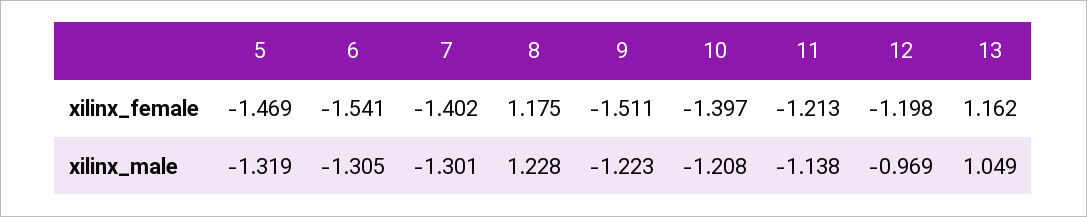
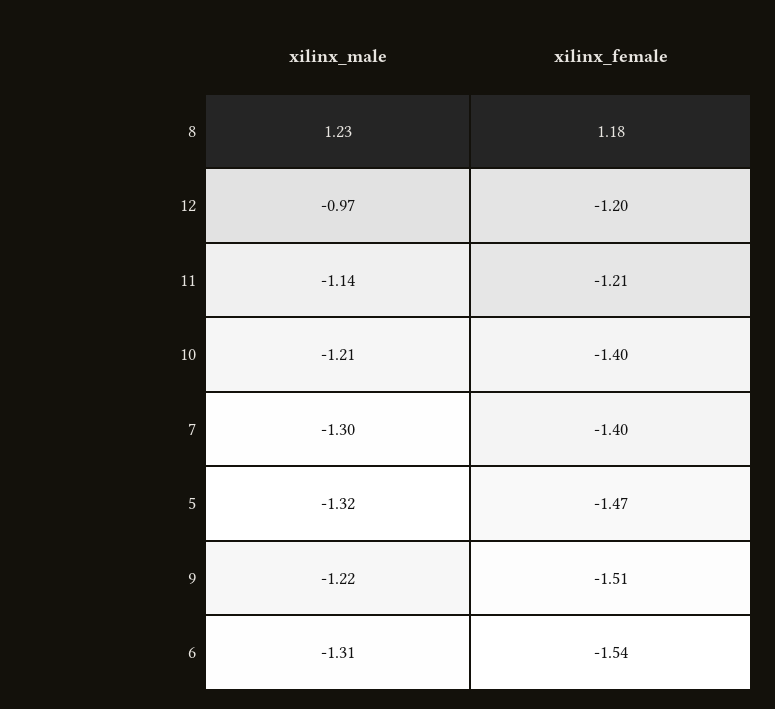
  {
    "5": {
      "xilinx_female": -1.469,
      "xilinx_male": -1.319
    },
    "6": {
      "xilinx_female": -1.541,
      "xilinx_male": -1.305
    },
    "7": {
      "xilinx_female": -1.402,
      "xilinx_male": -1.301
    },
    "8": {
      "xilinx_female": 1.175,
      "xilinx_male": 1.228
    },
    "9": {
      "xilinx_female": -1.511,
      "xilinx_male": -1.223
    },
    "10": {
      "xilinx_female": -1.397,
      "xilinx_male": -1.208
    },
    "11": {
      "xilinx_female": -1.213,
      "xilinx_male": -1.138
    },
    "12": {
      "xilinx_female": -1.198,
      "xilinx_male": -0.969
-   },
+   }
-   "13": {
-     "xilinx_female": 1.162,
-     "xilinx_male": 1.049
-   }
  }

